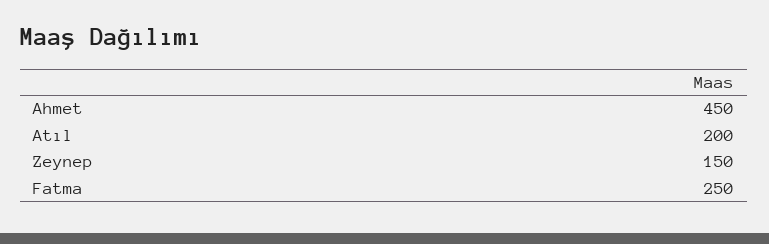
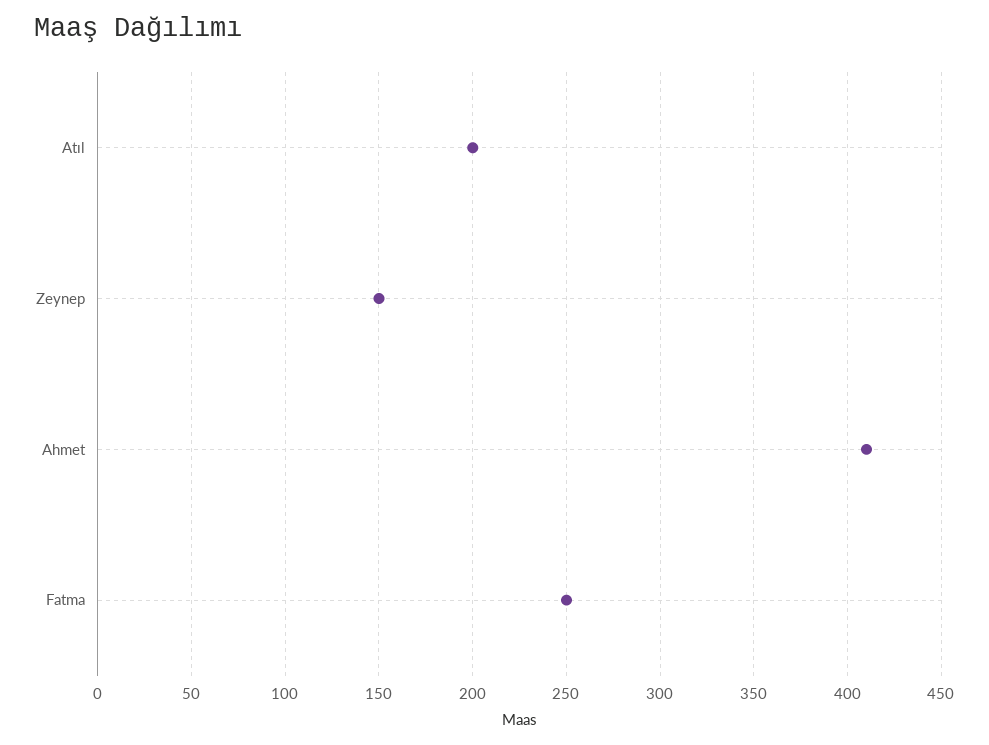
  {
-   "Ahmet": 450,
+   "Ahmet": 410,
    "Atıl": 200,
    "Zeynep": 150,
    "Fatma": 250
  }

